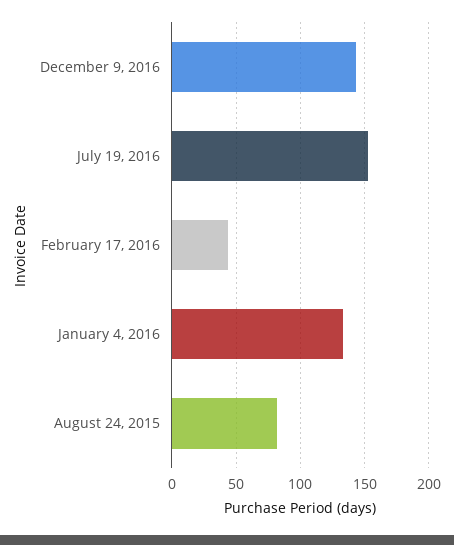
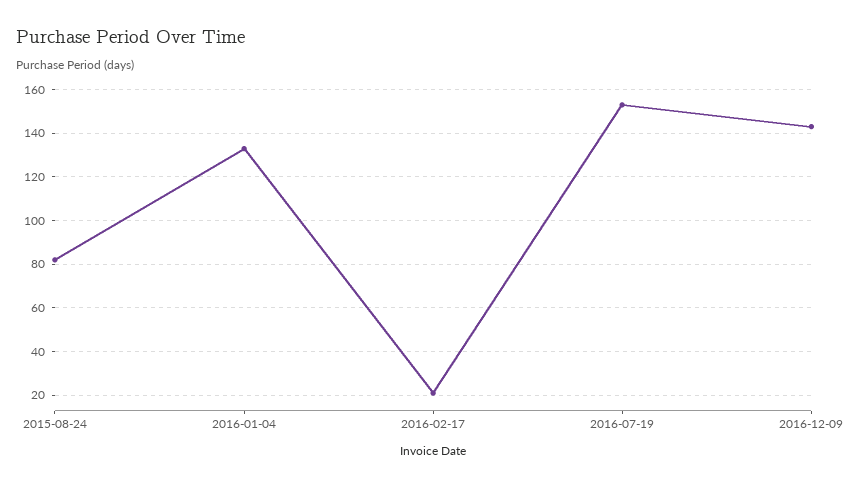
  {
    "December 9, 2016": 145,
    "July 19, 2016": 155,
-   "February 17, 2016": 45,
+   "February 17, 2016": 20,
    "January 4, 2016": 135,
    "August 24, 2015": 80
  }

